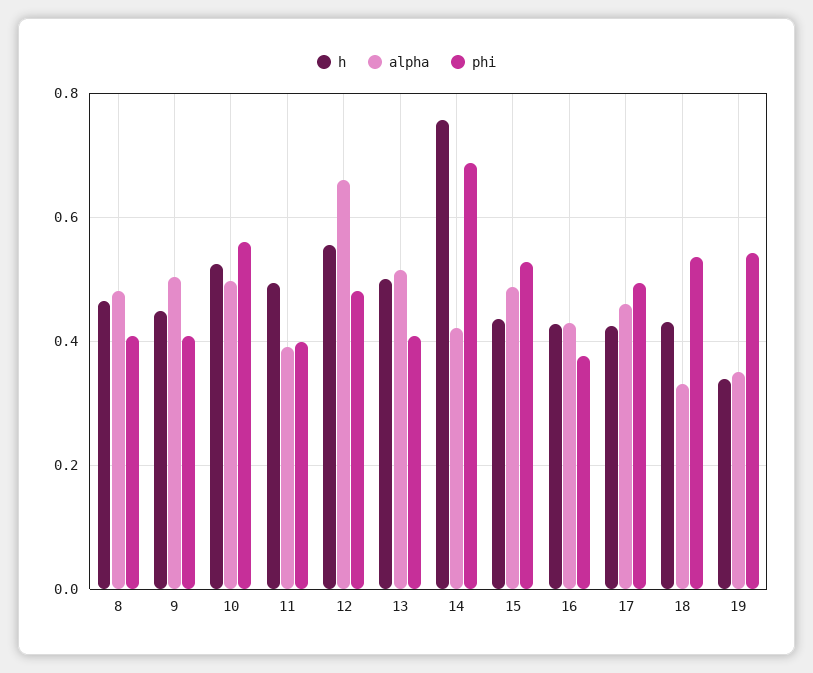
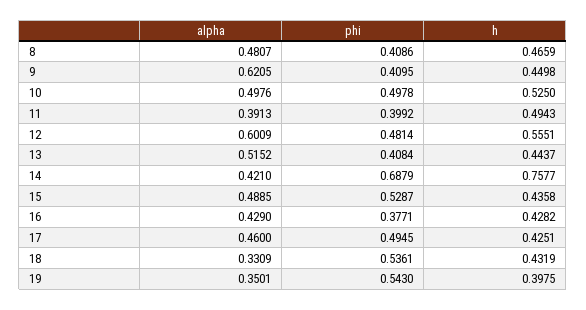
  {
    "h": {
      "8": 0.4659,
      "9": 0.4498,
      "10": 0.525,
      "11": 0.4943,
      "12": 0.5551,
-     "13": 0.5,
+     "13": 0.4437,
      "14": 0.7577,
      "15": 0.4358,
      "16": 0.4282,
      "17": 0.4251,
      "18": 0.4319,
-     "19": 0.34
+     "19": 0.3975
    },
    "alpha": {
      "8": 0.4807,
-     "9": 0.5,
+     "9": 0.6205,
      "10": 0.4976,
      "11": 0.3913,
-     "12": 0.66,
+     "12": 0.6009,
      "13": 0.5152,
      "14": 0.421,
      "15": 0.4885,
      "16": 0.429,
      "17": 0.46,
      "18": 0.3309,
      "19": 0.3501
    },
    "phi": {
      "8": 0.4086,
      "9": 0.4095,
-     "10": 0.56,
+     "10": 0.4978,
      "11": 0.3992,
      "12": 0.4814,
      "13": 0.4084,
      "14": 0.6879,
      "15": 0.5287,
      "16": 0.3771,
      "17": 0.4945,
      "18": 0.5361,
      "19": 0.543
    }
  }

